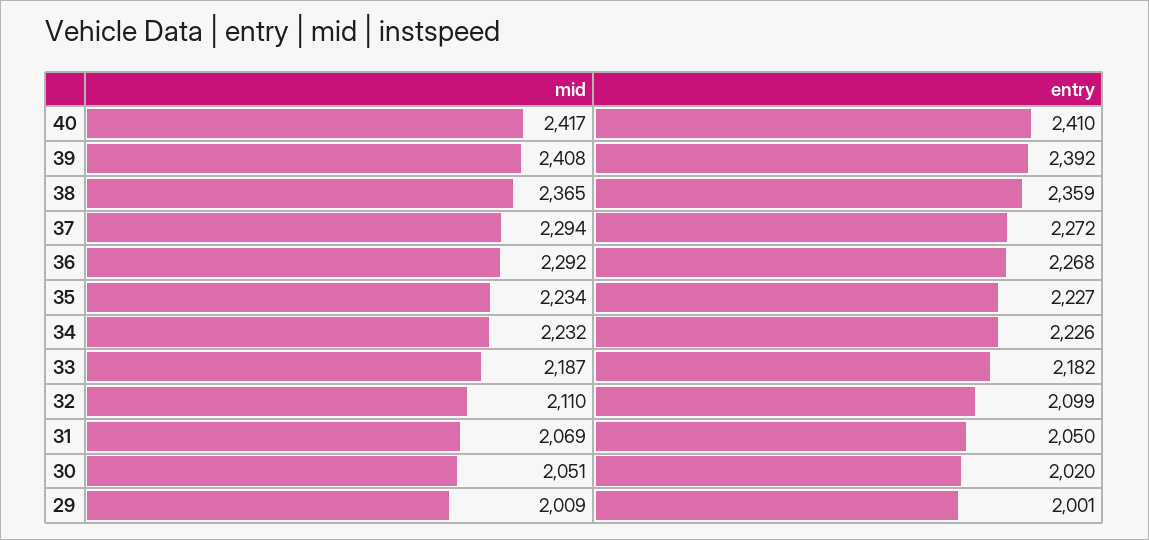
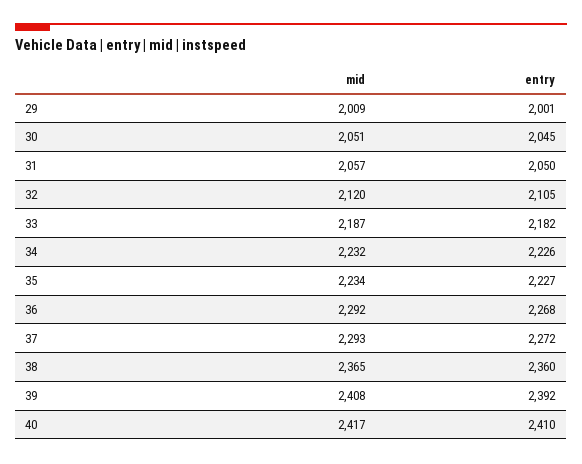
  {
    "mid": {
      "40": 2417,
      "39": 2408,
      "38": 2365,
-     "37": 2294,
+     "37": 2293,
      "36": 2292,
      "35": 2234,
      "34": 2232,
      "33": 2187,
-     "32": 2110,
+     "32": 2120,
-     "31": 2069,
+     "31": 2057,
      "30": 2051,
      "29": 2009
    },
    "entry": {
      "40": 2410,
      "39": 2392,
-     "38": 2359,
+     "38": 2360,
      "37": 2272,
      "36": 2268,
      "35": 2227,
      "34": 2226,
      "33": 2182,
-     "32": 2099,
+     "32": 2105,
      "31": 2050,
-     "30": 2020,
+     "30": 2045,
      "29": 2001
    }
  }

